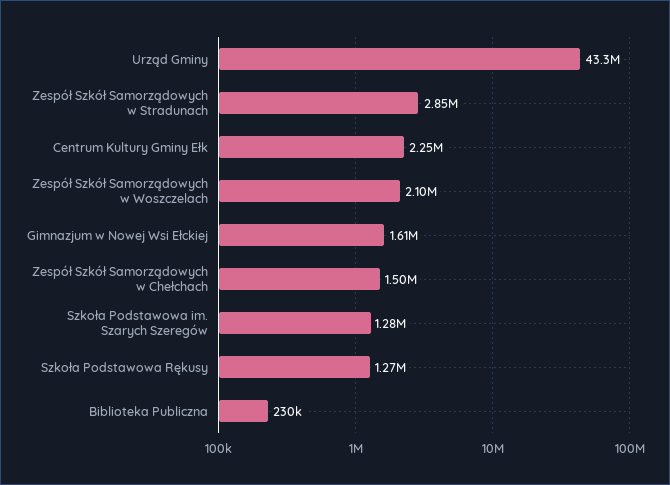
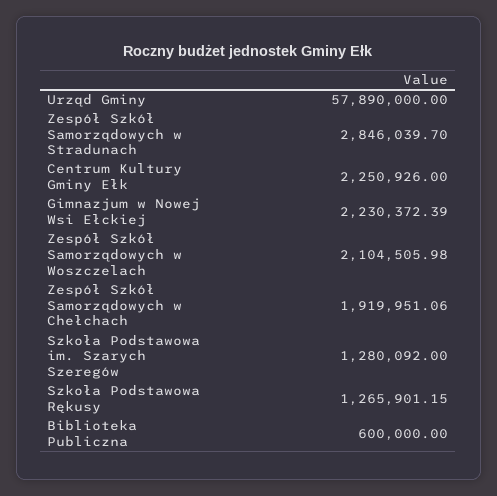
  {
-   "Urząd Gminy": 43300000,
+   "Urząd Gminy": 57890000,
    "Zespół Szkół Samorządowych w Stradunach": 2846039.7,
    "Centrum Kultury Gminy Ełk": 2250926,
    "Zespół Szkół Samorządowych w Woszczelach": 2104505.98,
-   "Gimnazjum w Nowej Wsi Ełckiej": 1610000,
+   "Gimnazjum w Nowej Wsi Ełckiej": 2230372.39,
-   "Zespół Szkół Samorządowych w Chełchach": 1500000,
+   "Zespół Szkół Samorządowych w Chełchach": 1919951.06,
    "Szkoła Podstawowa im. Szarych Szeregów": 1280092,
    "Szkoła Podstawowa Rękusy": 1265901.15,
-   "Biblioteka Publiczna": 230000
+   "Biblioteka Publiczna": 600000
  }

